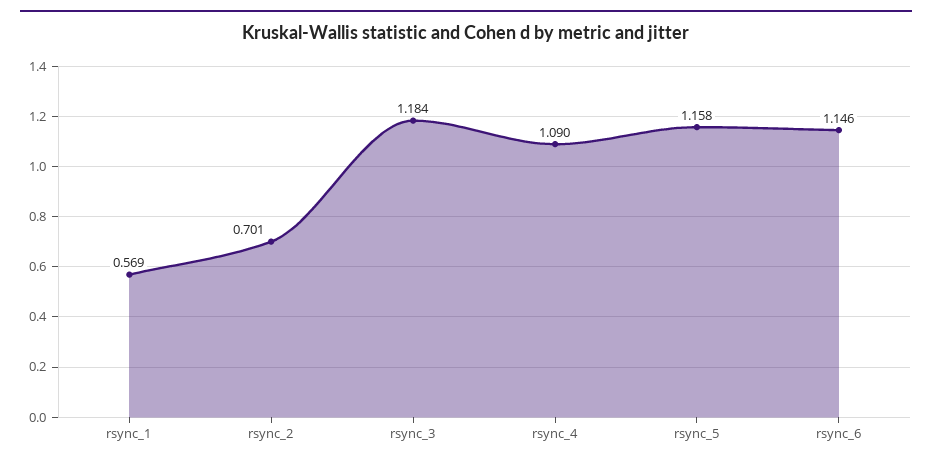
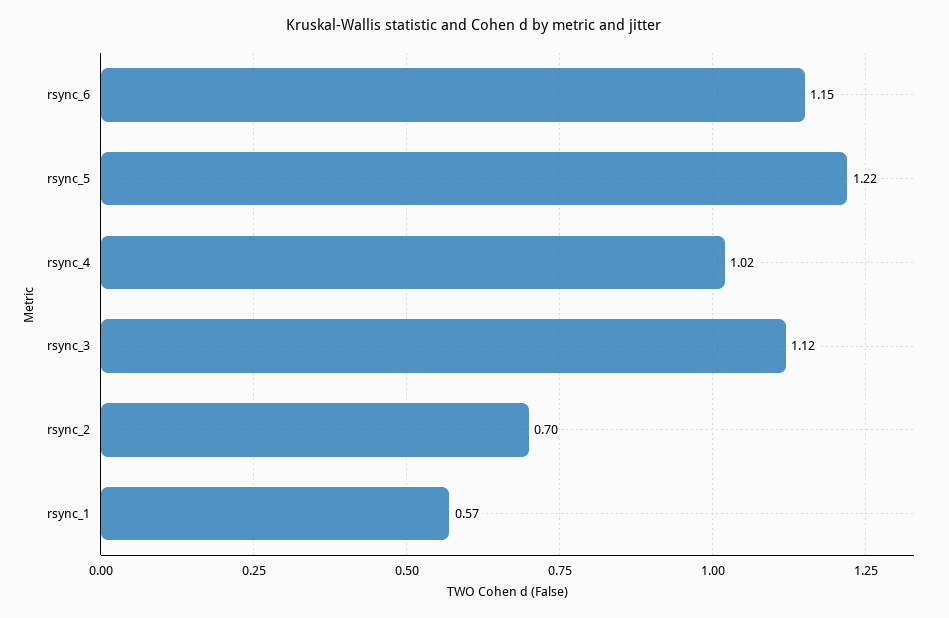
  {
    "rsync_1": 0.569,
    "rsync_2": 0.701,
-   "rsync_3": 1.184,
+   "rsync_3": 1.12,
-   "rsync_4": 1.09,
+   "rsync_4": 1.02,
-   "rsync_5": 1.158,
+   "rsync_5": 1.22,
    "rsync_6": 1.146
  }

